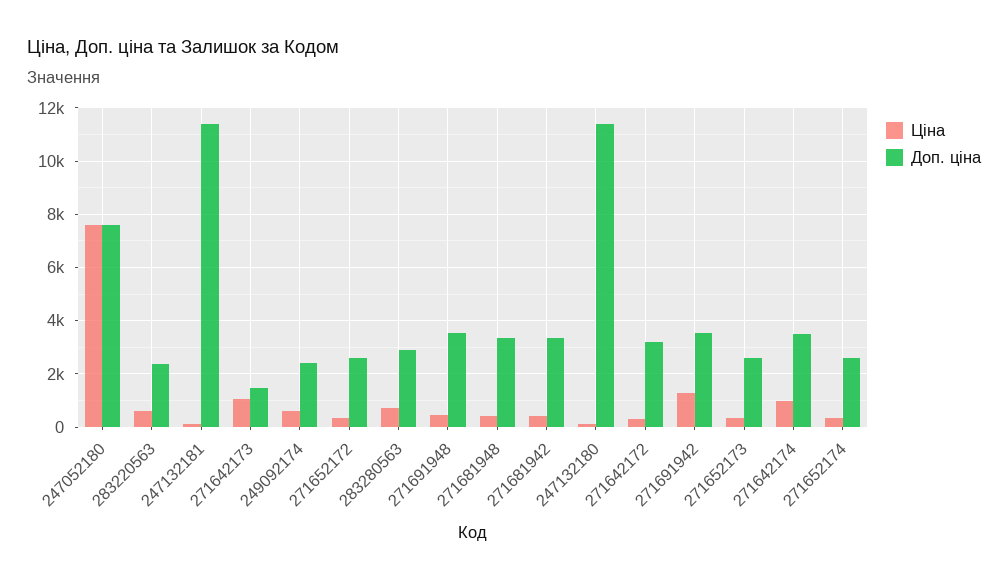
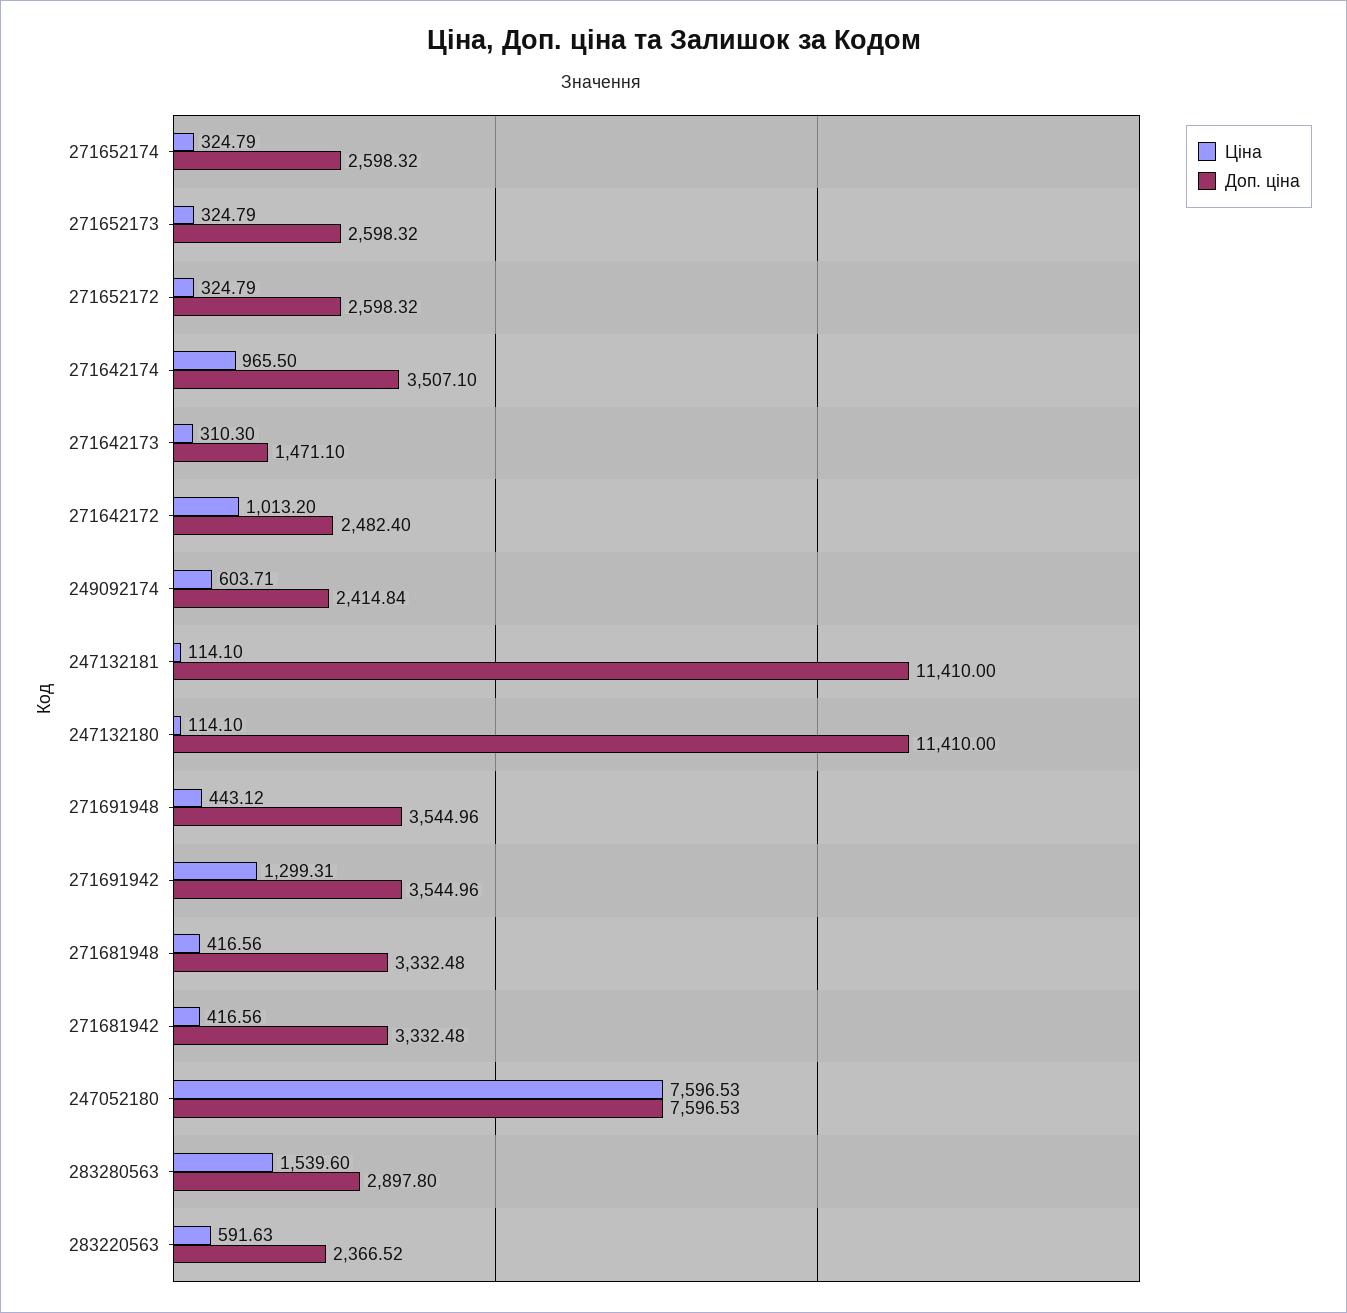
  {
    "Ціна": {
      "247052180": 7596.53,
      "283220563": 591.63,
      "247132181": 114.1,
-     "271642173": 1000,
+     "271642173": 310.3,
      "249092174": 603.71,
      "271652172": 324.79,
-     "283280563": 750,
+     "283280563": 1539.6,
      "271691948": 443.12,
      "271681948": 416.56,
      "271681942": 416.56,
      "247132180": 114.1,
-     "271642172": 250,
+     "271642172": 1013.2,
      "271691942": 1299.31,
      "271652173": 324.79,
      "271642174": 965.5,
      "271652174": 324.79
    },
    "Доп. ціна": {
      "247052180": 7596.53,
      "283220563": 2366.52,
      "247132181": 11410,
      "271642173": 1471.1,
      "249092174": 2414.84,
      "271652172": 2598.32,
      "283280563": 2897.8,
      "271691948": 3544.96,
      "271681948": 3332.48,
      "271681942": 3332.48,
      "247132180": 11410,
-     "271642172": 3250,
+     "271642172": 2482.4,
      "271691942": 3544.96,
      "271652173": 2598.32,
      "271642174": 3507.1,
      "271652174": 2598.32
    }
  }

